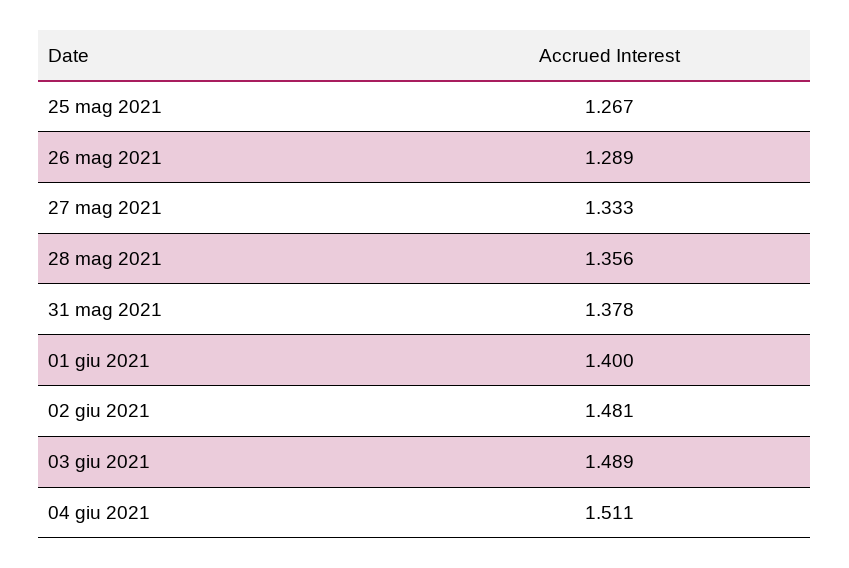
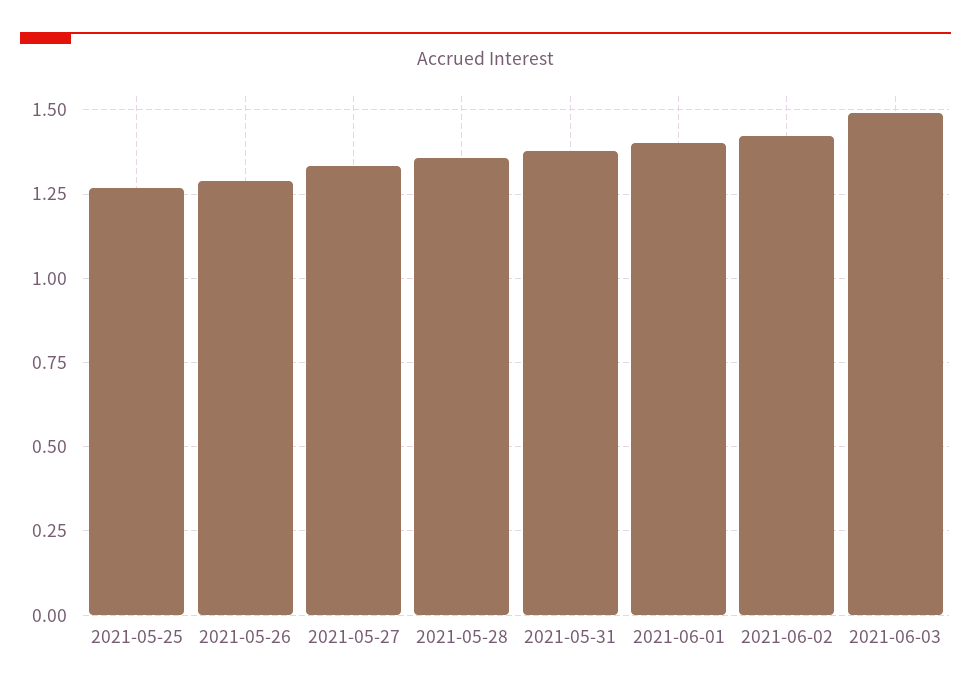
  {
    "25 mag 2021": 1.267,
    "26 mag 2021": 1.289,
    "27 mag 2021": 1.333,
    "28 mag 2021": 1.356,
    "31 mag 2021": 1.378,
    "01 giu 2021": 1.4,
-   "02 giu 2021": 1.481,
+   "02 giu 2021": 1.425,
-   "03 giu 2021": 1.489,
+   "03 giu 2021": 1.489
-   "04 giu 2021": 1.511
  }

